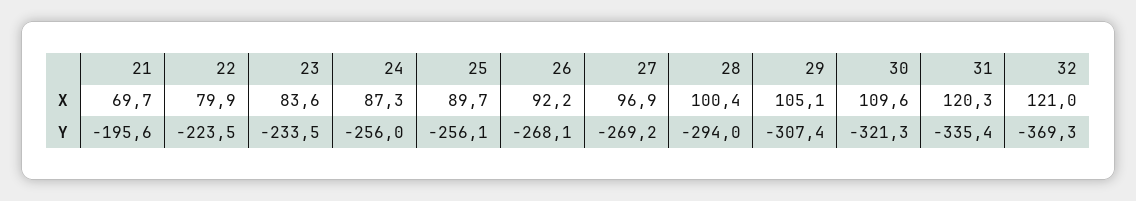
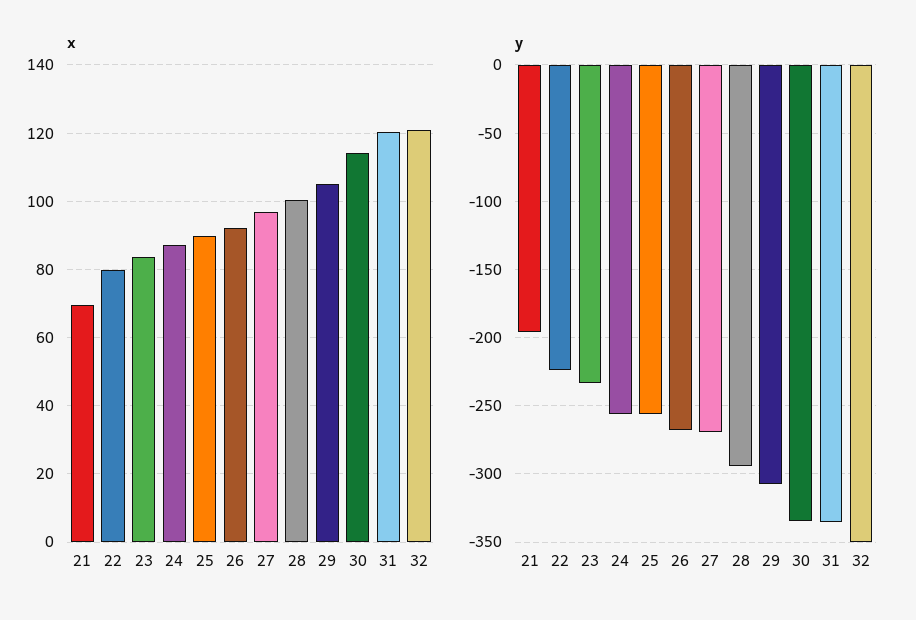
  {
    "X": {
      "21": 69.7,
      "22": 79.9,
      "23": 83.6,
      "24": 87.3,
      "25": 89.7,
      "26": 92.2,
      "27": 96.9,
      "28": 100.4,
      "29": 105.1,
-     "30": 109.6,
+     "30": 114,
      "31": 120.3,
      "32": 121
    },
    "Y": {
      "21": -195.6,
      "22": -223.5,
      "23": -233.5,
      "24": -256,
      "25": -256.1,
      "26": -268.1,
      "27": -269.2,
      "28": -294,
      "29": -307.4,
-     "30": -321.3,
+     "30": -335,
      "31": -335.4,
-     "32": -369.3
+     "32": -350
    }
  }

